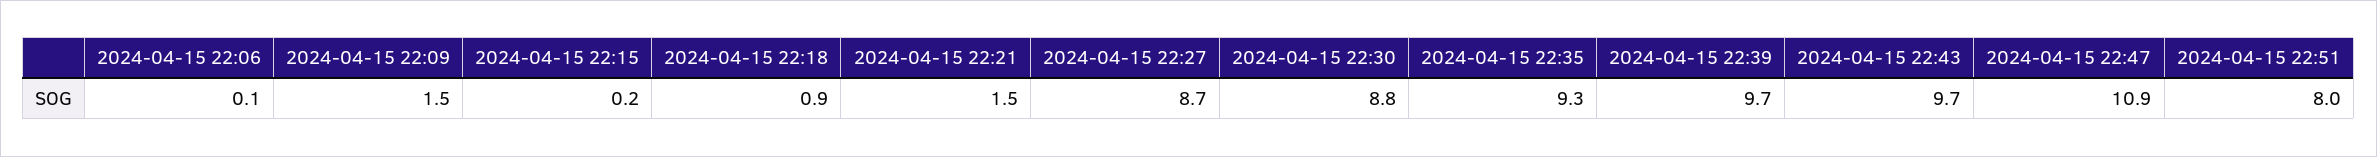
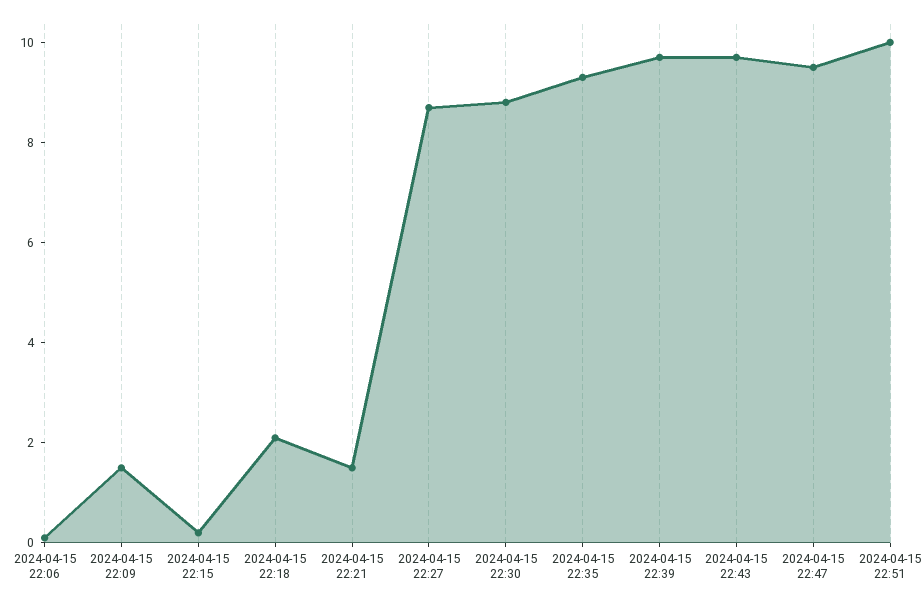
  {
    "2024-04-15 22:06": 0.1,
    "2024-04-15 22:09": 1.5,
    "2024-04-15 22:15": 0.2,
-   "2024-04-15 22:18": 0.9,
+   "2024-04-15 22:18": 2,
    "2024-04-15 22:21": 1.5,
    "2024-04-15 22:27": 8.7,
    "2024-04-15 22:30": 8.8,
    "2024-04-15 22:35": 9.3,
    "2024-04-15 22:39": 9.7,
    "2024-04-15 22:43": 9.7,
-   "2024-04-15 22:47": 10.9,
+   "2024-04-15 22:47": 9.5,
-   "2024-04-15 22:51": 8
+   "2024-04-15 22:51": 10
  }

